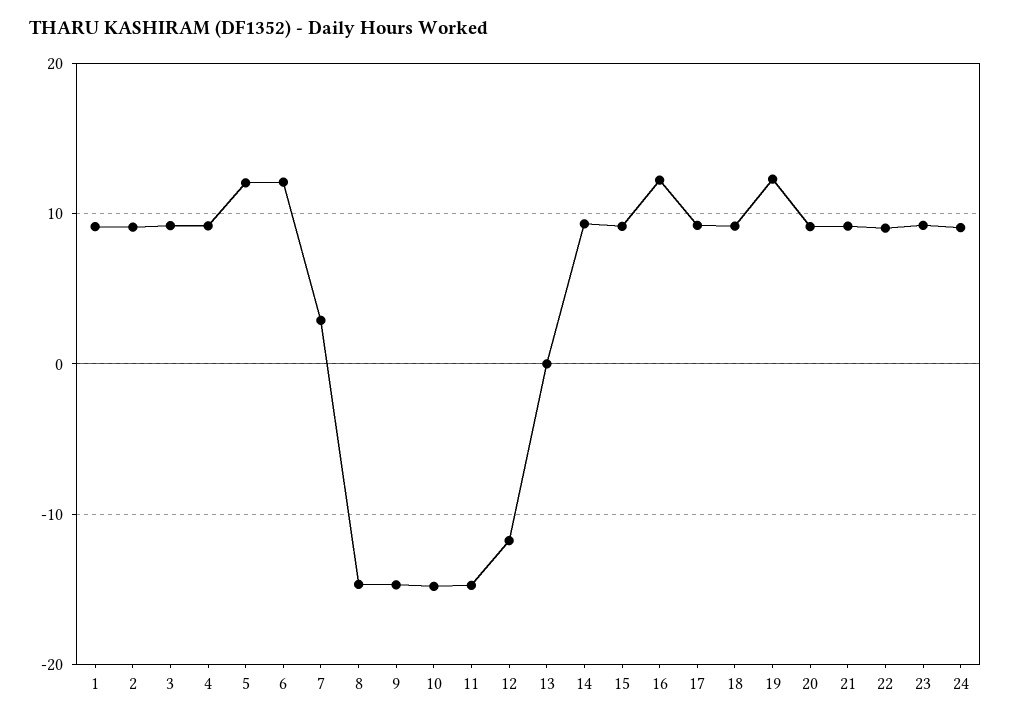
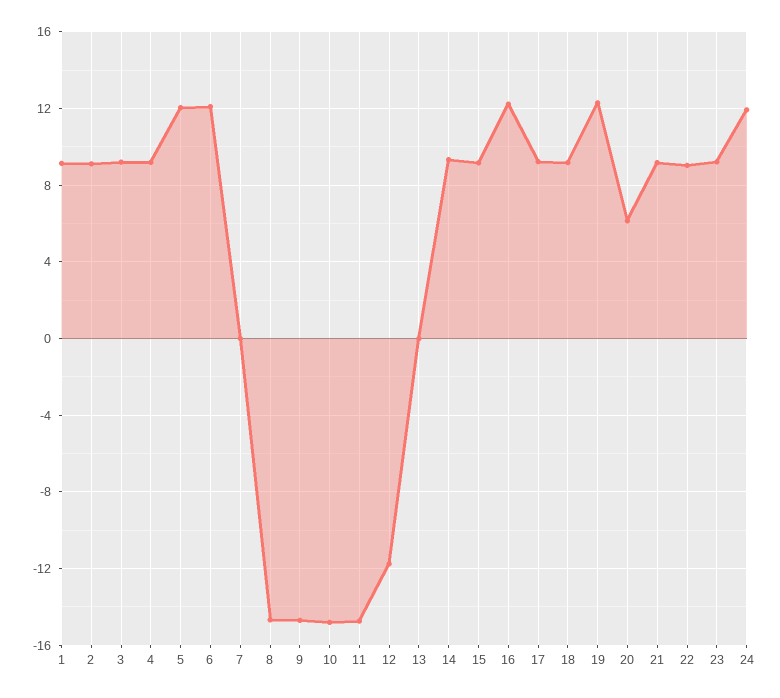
  {
    "1": 9,
    "2": 9,
    "3": 9,
    "4": 9,
    "5": 12,
    "6": 12,
-   "7": 3,
+   "7": 0,
    "8": -14.5,
    "9": -14.5,
    "10": -15,
    "11": -14.5,
    "12": -12,
    "13": 0,
    "14": 9.5,
    "15": 9,
    "16": 12,
    "17": 9,
    "18": 9,
    "19": 12.5,
-   "20": 9,
+   "20": 6,
    "21": 9,
    "22": 9,
    "23": 9,
-   "24": 9
+   "24": 12
  }

